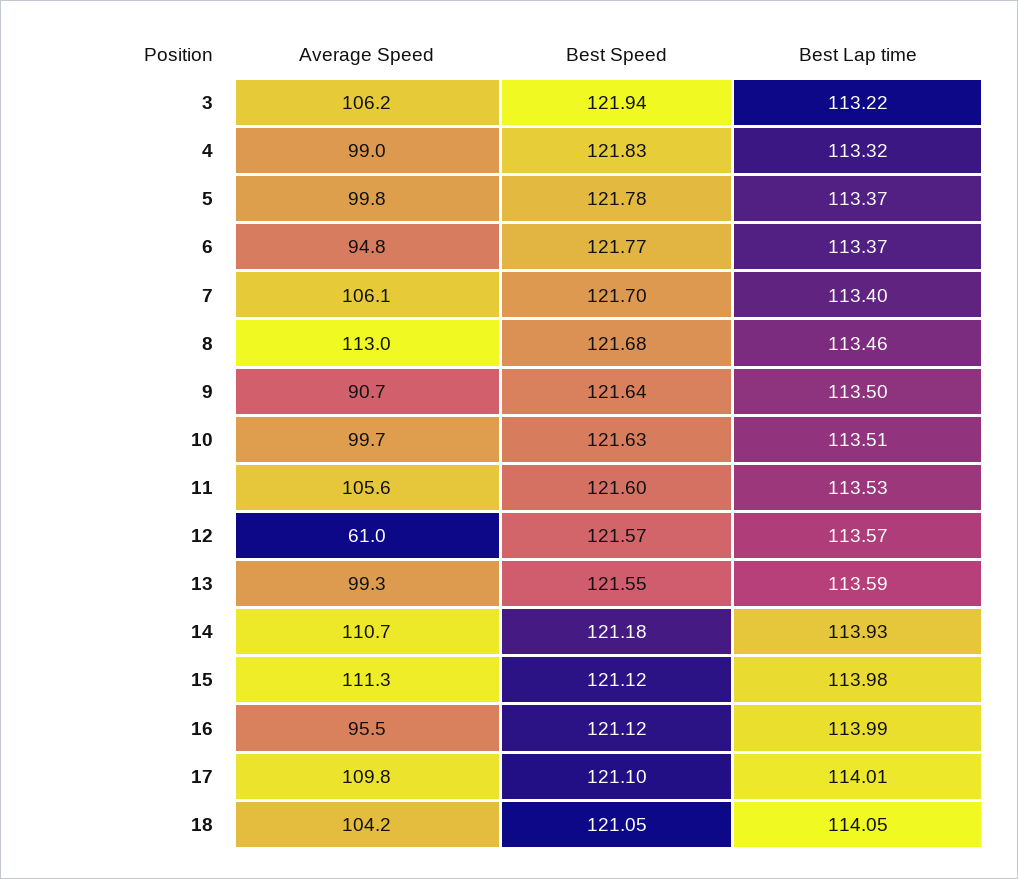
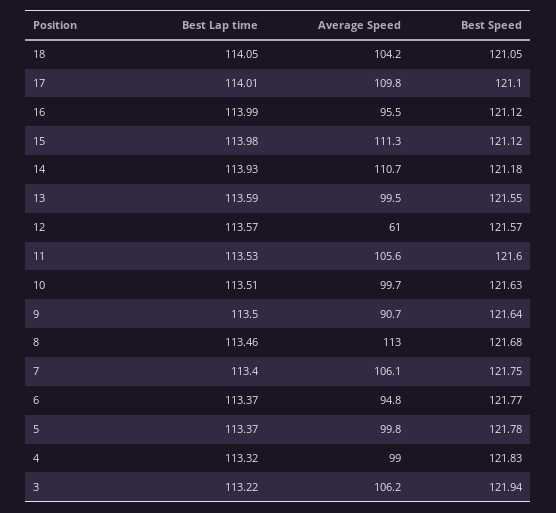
  {
    "Average Speed": {
      "3": 106.2,
      "4": 99,
      "5": 99.8,
      "6": 94.8,
      "7": 106.1,
      "8": 113,
      "9": 90.7,
      "10": 99.7,
      "11": 105.6,
      "12": 61,
-     "13": 99.3,
+     "13": 99.5,
      "14": 110.7,
      "15": 111.3,
      "16": 95.5,
      "17": 109.8,
      "18": 104.2
    },
    "Best Speed": {
      "3": 121.94,
      "4": 121.83,
      "5": 121.78,
      "6": 121.77,
-     "7": 121.7,
+     "7": 121.75,
      "8": 121.68,
      "9": 121.64,
      "10": 121.63,
      "11": 121.6,
      "12": 121.57,
      "13": 121.55,
      "14": 121.18,
      "15": 121.12,
      "16": 121.12,
      "17": 121.1,
      "18": 121.05
    },
    "Best Lap time": {
      "3": 113.22,
      "4": 113.32,
      "5": 113.37,
      "6": 113.37,
      "7": 113.4,
      "8": 113.46,
      "9": 113.5,
      "10": 113.51,
      "11": 113.53,
      "12": 113.57,
      "13": 113.59,
      "14": 113.93,
      "15": 113.98,
      "16": 113.99,
      "17": 114.01,
      "18": 114.05
    }
  }

